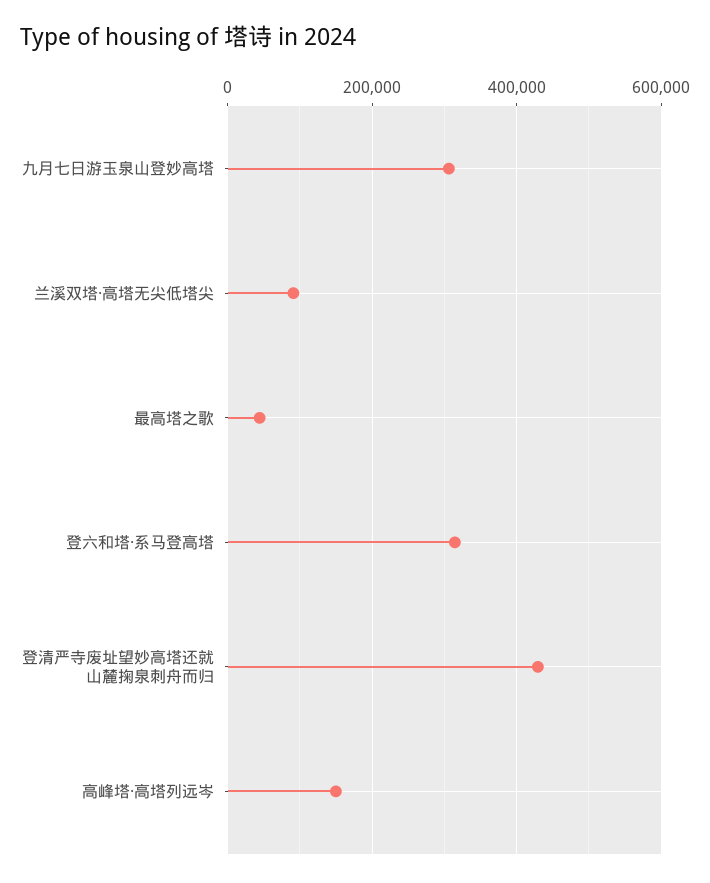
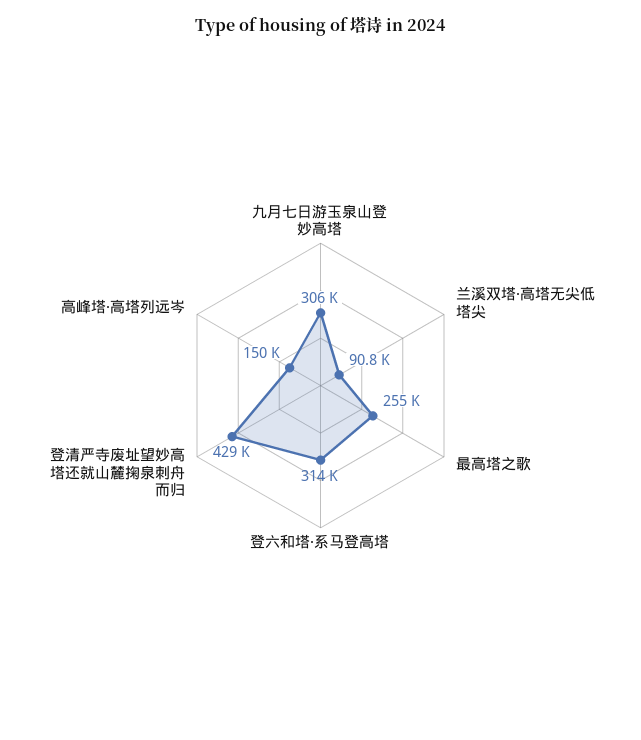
  {
    "九月七日游玉泉山登妙高塔": 306000,
    "兰溪双塔·高塔无尖低塔尖": 90800,
-   "最高塔之歌": 40000,
+   "最高塔之歌": 255000,
    "登六和塔·系马登高塔": 314000,
    "登清严寺废址望妙高塔还就山麓掬泉刺舟而归": 429000,
    "高峰塔·高塔列远岑": 150000
  }

